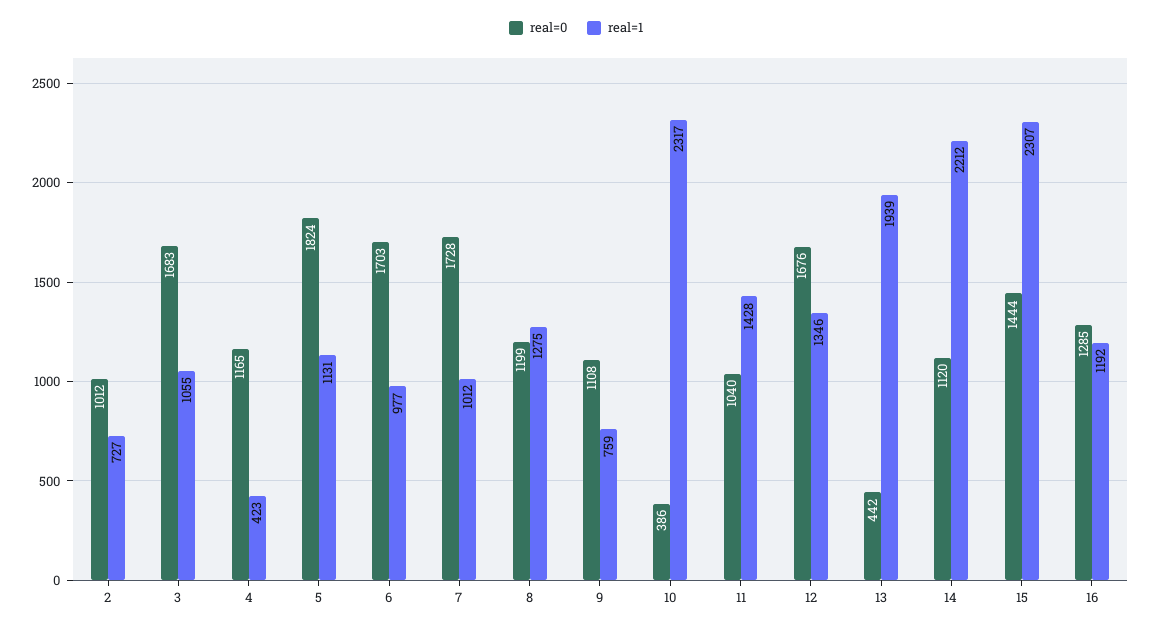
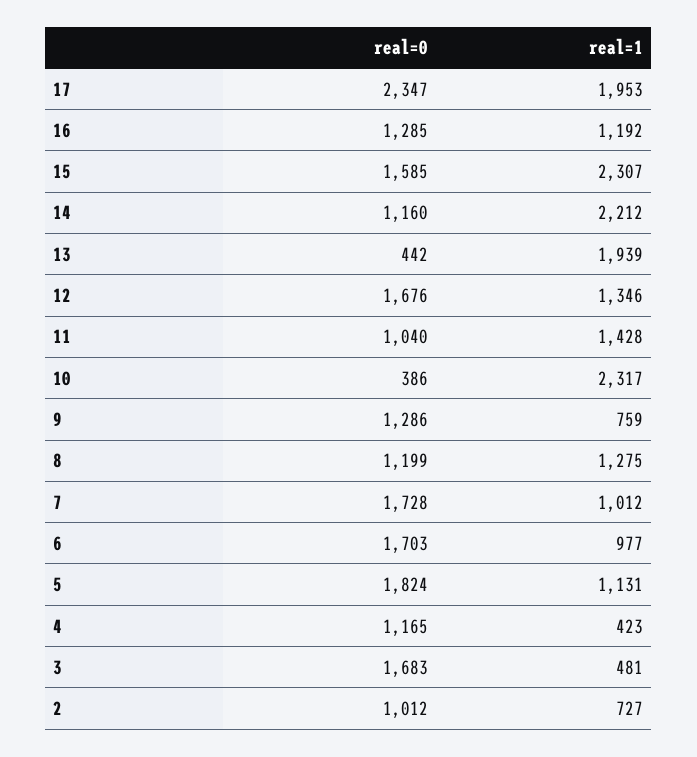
  {
    "real=0": {
      "2": 1012,
      "3": 1683,
      "4": 1165,
      "5": 1824,
      "6": 1703,
      "7": 1728,
      "8": 1199,
-     "9": 1108,
+     "9": 1286,
      "10": 386,
      "11": 1040,
      "12": 1676,
      "13": 442,
-     "14": 1120,
+     "14": 1160,
-     "15": 1444,
+     "15": 1585,
-     "16": 1285
+     "16": 1285,
+     "17": 2347
    },
    "real=1": {
      "2": 727,
-     "3": 1055,
+     "3": 481,
      "4": 423,
      "5": 1131,
      "6": 977,
      "7": 1012,
      "8": 1275,
      "9": 759,
      "10": 2317,
      "11": 1428,
      "12": 1346,
      "13": 1939,
      "14": 2212,
      "15": 2307,
-     "16": 1192
+     "16": 1192,
+     "17": 1953
    }
  }

